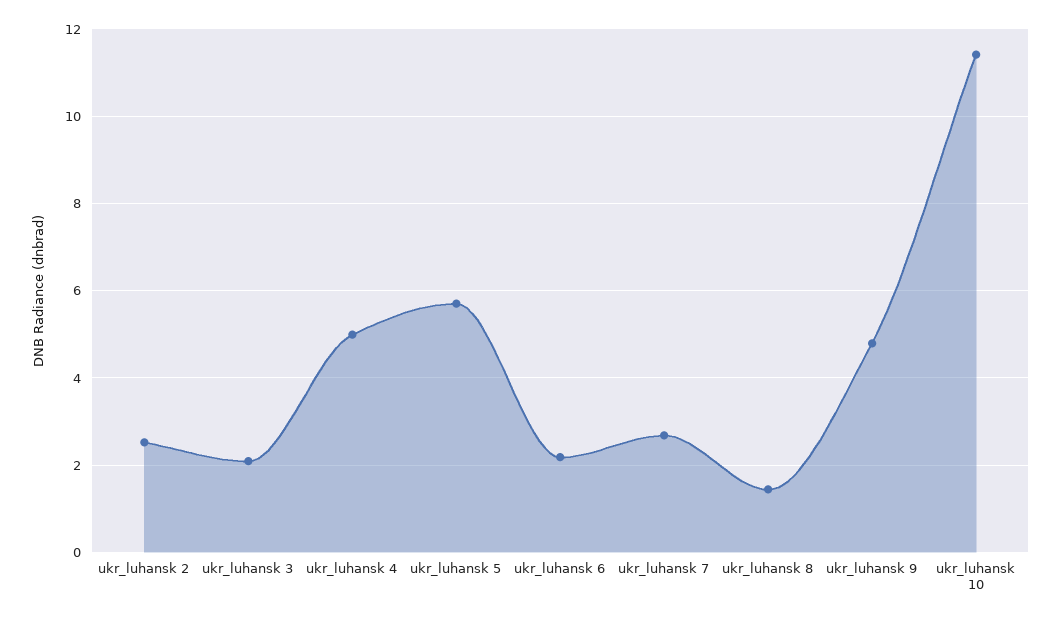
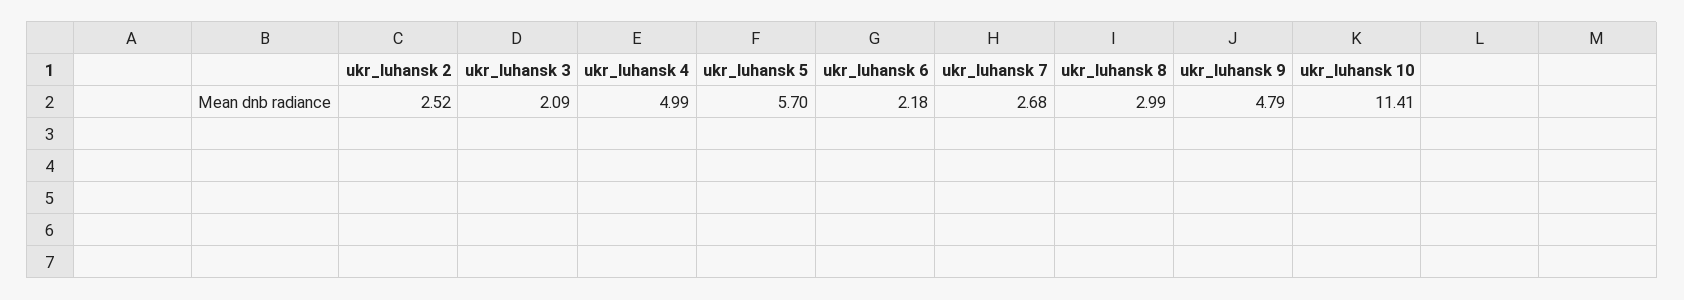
  {
    "ukr_luhansk 2": 2.52,
    "ukr_luhansk 3": 2.09,
    "ukr_luhansk 4": 4.99,
    "ukr_luhansk 5": 5.7,
    "ukr_luhansk 6": 2.18,
    "ukr_luhansk 7": 2.68,
-   "ukr_luhansk 8": 1.4,
+   "ukr_luhansk 8": 2.99,
    "ukr_luhansk 9": 4.79,
    "ukr_luhansk 10": 11.41
  }

